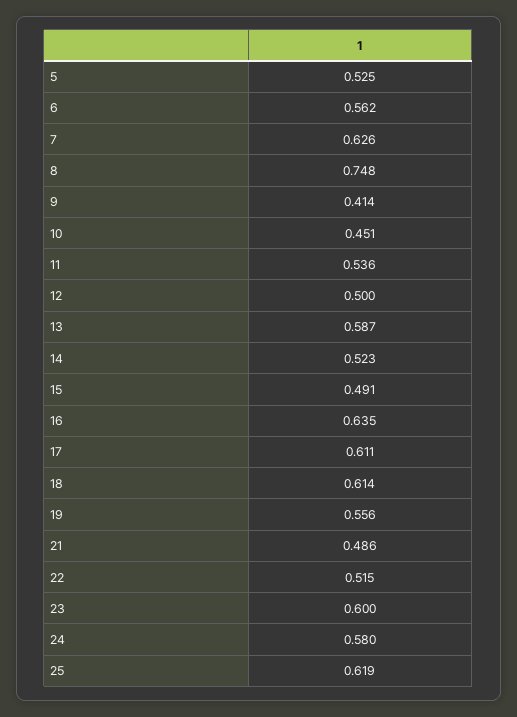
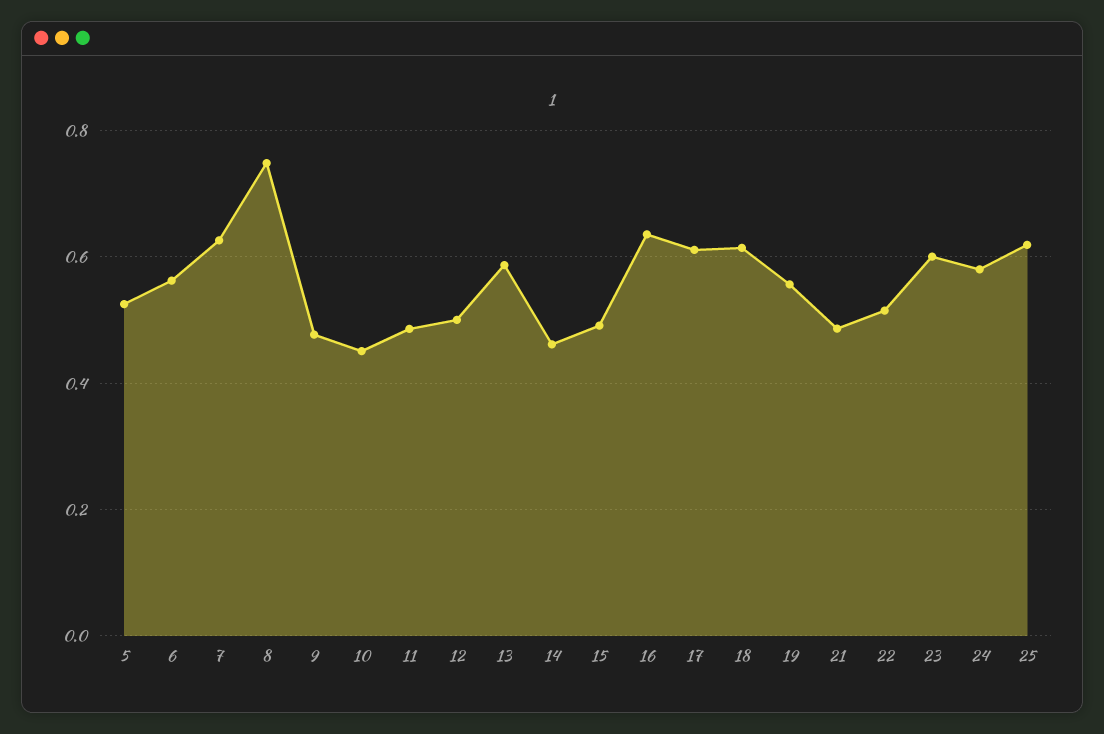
  {
    "5": 0.525,
    "6": 0.562,
    "7": 0.626,
    "8": 0.748,
-   "9": 0.414,
+   "9": 0.48,
    "10": 0.451,
-   "11": 0.536,
+   "11": 0.48,
    "12": 0.5,
    "13": 0.587,
-   "14": 0.523,
+   "14": 0.46,
    "15": 0.491,
    "16": 0.635,
    "17": 0.611,
    "18": 0.614,
    "19": 0.556,
    "21": 0.486,
    "22": 0.515,
    "23": 0.6,
    "24": 0.58,
    "25": 0.619
  }

